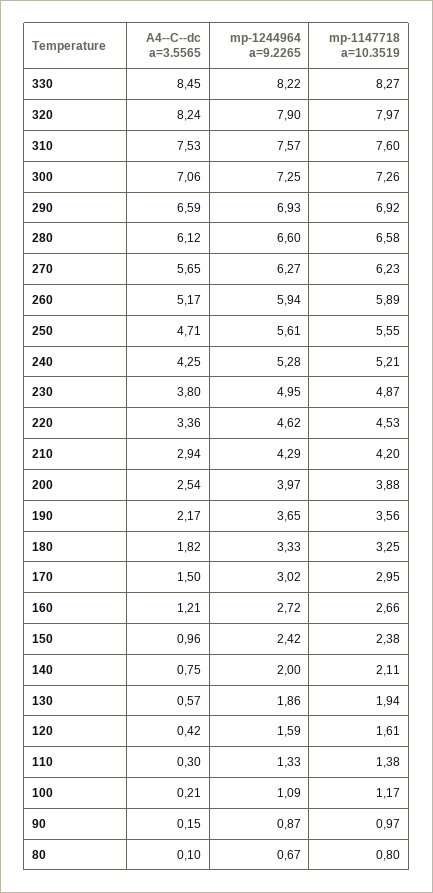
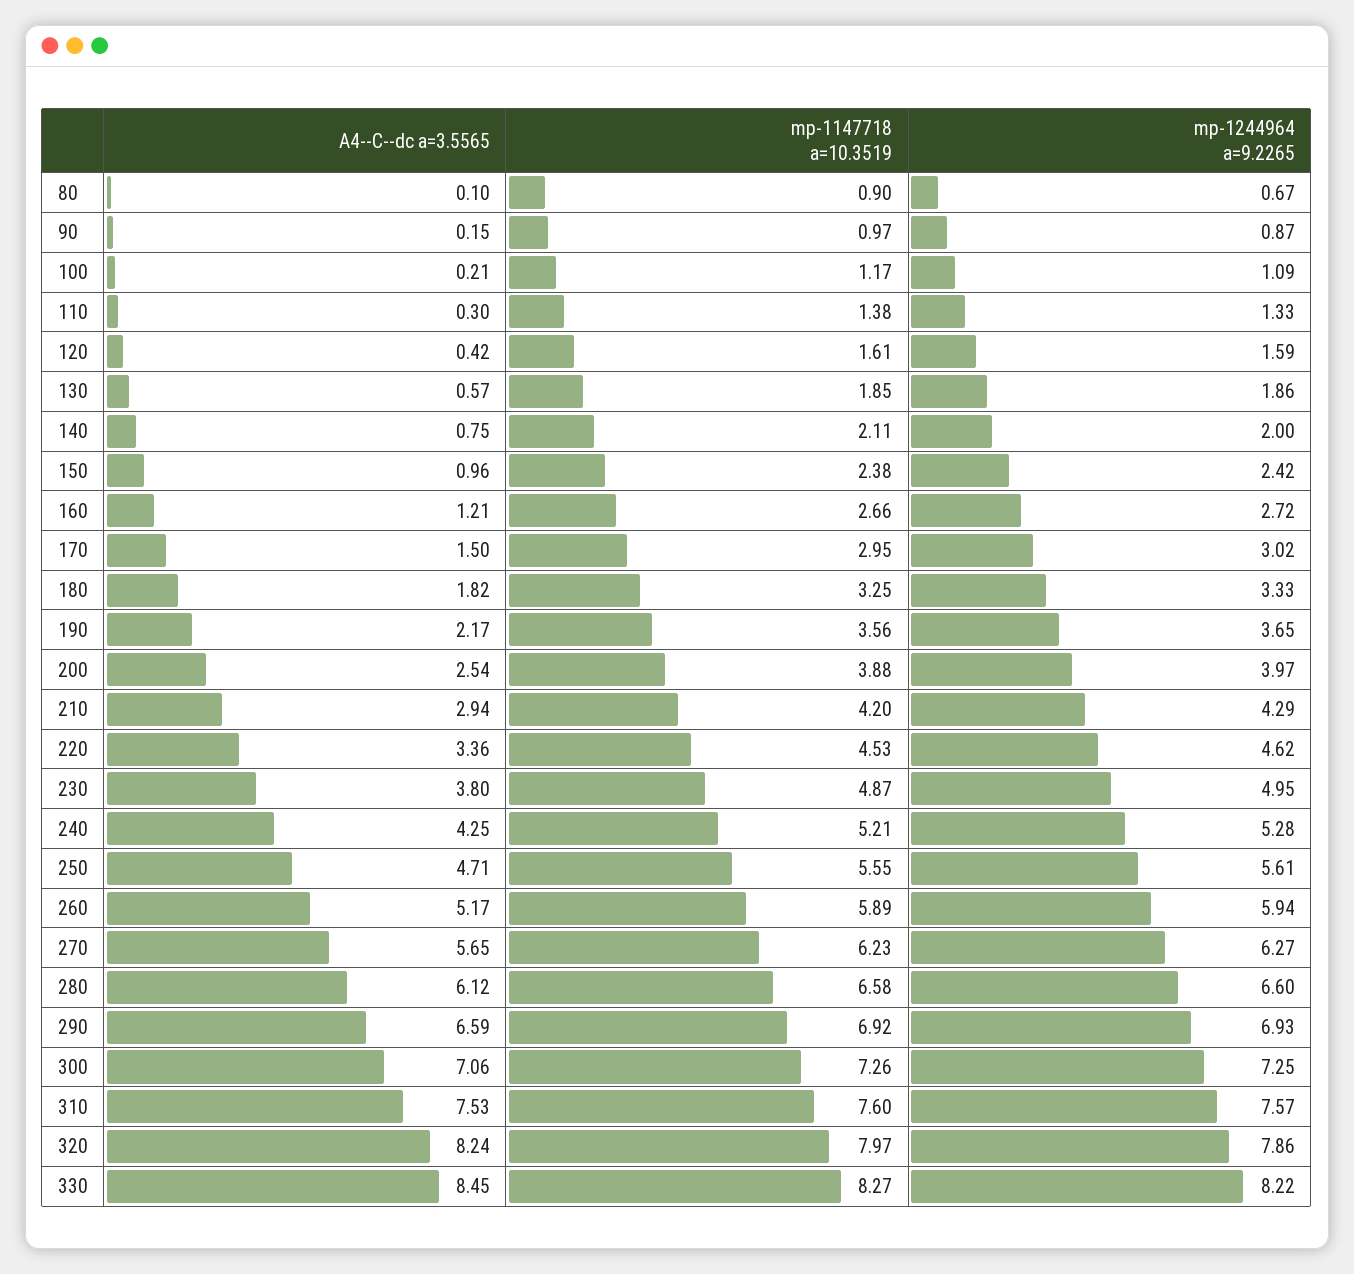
  {
    "A4--C--dc a=3.5565": {
      "330": 8.45,
      "320": 8.24,
      "310": 7.53,
      "300": 7.06,
      "290": 6.59,
      "280": 6.12,
      "270": 5.65,
      "260": 5.17,
      "250": 4.71,
      "240": 4.25,
      "230": 3.8,
      "220": 3.36,
      "210": 2.94,
      "200": 2.54,
      "190": 2.17,
      "180": 1.82,
      "170": 1.5,
      "160": 1.21,
      "150": 0.96,
      "140": 0.75,
      "130": 0.57,
      "120": 0.42,
      "110": 0.3,
      "100": 0.21,
      "90": 0.15,
      "80": 0.1
    },
    "mp-1244964 a=9.2265": {
      "330": 8.22,
-     "320": 7.9,
+     "320": 7.86,
      "310": 7.57,
      "300": 7.25,
      "290": 6.93,
      "280": 6.6,
      "270": 6.27,
      "260": 5.94,
      "250": 5.61,
      "240": 5.28,
      "230": 4.95,
      "220": 4.62,
      "210": 4.29,
      "200": 3.97,
      "190": 3.65,
      "180": 3.33,
      "170": 3.02,
      "160": 2.72,
      "150": 2.42,
      "140": 2,
      "130": 1.86,
      "120": 1.59,
      "110": 1.33,
      "100": 1.09,
      "90": 0.87,
      "80": 0.67
    },
    "mp-1147718 a=10.3519": {
      "330": 8.27,
      "320": 7.97,
      "310": 7.6,
      "300": 7.26,
      "290": 6.92,
      "280": 6.58,
      "270": 6.23,
      "260": 5.89,
      "250": 5.55,
      "240": 5.21,
      "230": 4.87,
      "220": 4.53,
      "210": 4.2,
      "200": 3.88,
      "190": 3.56,
      "180": 3.25,
      "170": 2.95,
      "160": 2.66,
      "150": 2.38,
      "140": 2.11,
-     "130": 1.94,
+     "130": 1.85,
      "120": 1.61,
      "110": 1.38,
      "100": 1.17,
      "90": 0.97,
-     "80": 0.8
+     "80": 0.9
    }
  }

